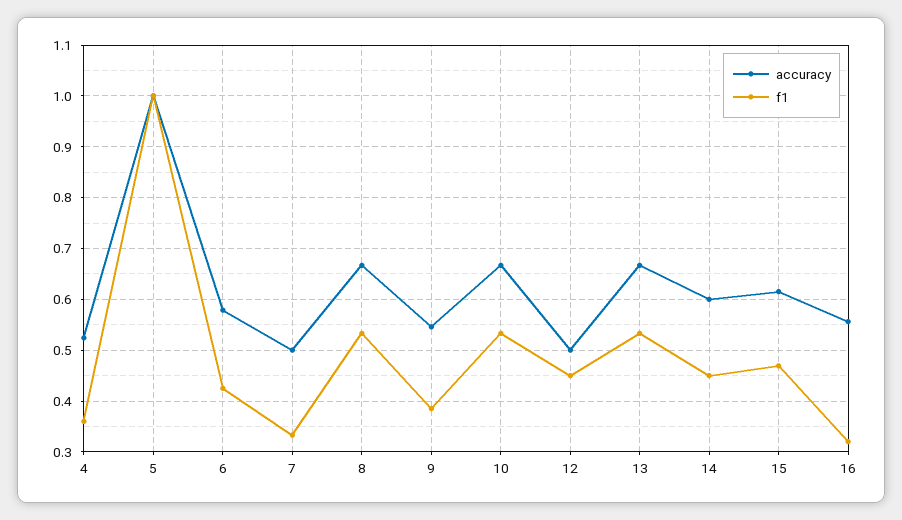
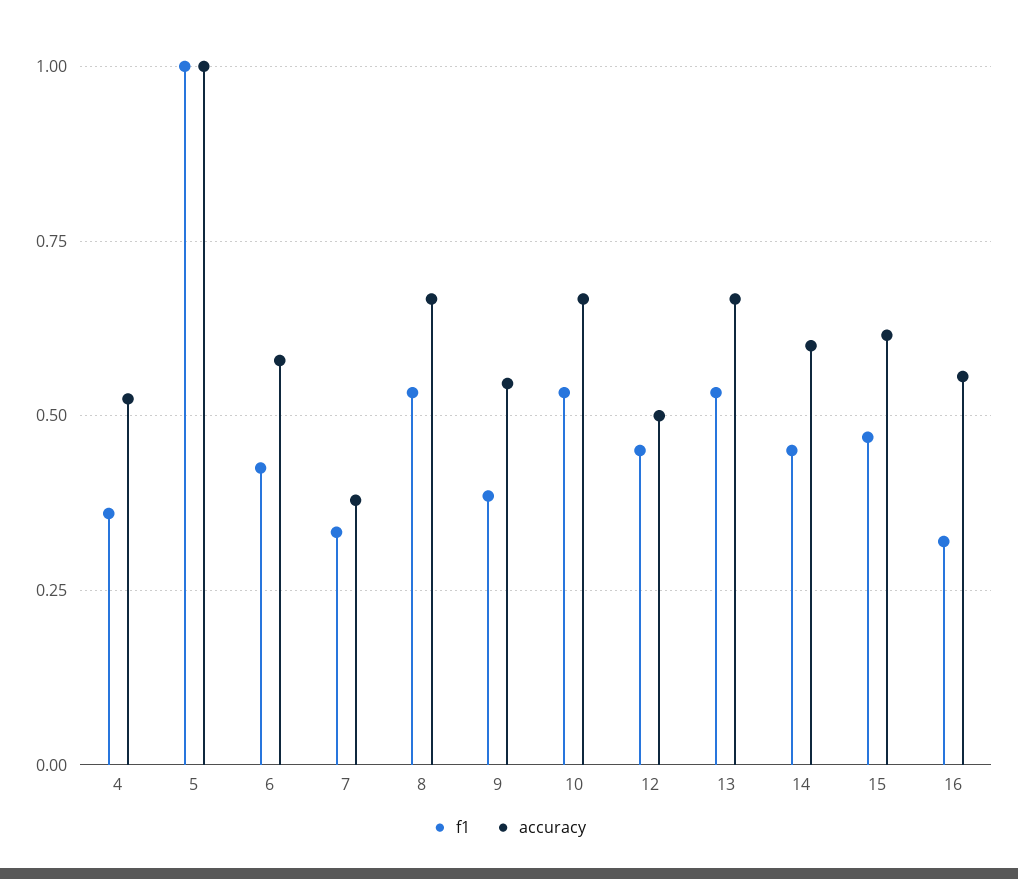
  {
    "accuracy": {
      "4": 0.52,
      "5": 1,
      "6": 0.58,
-     "7": 0.5,
+     "7": 0.375,
      "8": 0.66,
      "9": 0.54,
      "10": 0.66,
      "12": 0.5,
      "13": 0.66,
      "14": 0.6,
      "15": 0.62,
      "16": 0.56
    },
    "f1": {
      "4": 0.36,
      "5": 1,
      "6": 0.42,
      "7": 0.34,
      "8": 0.54,
      "9": 0.38,
      "10": 0.54,
      "12": 0.46,
      "13": 0.54,
      "14": 0.46,
      "15": 0.46,
      "16": 0.32
    }
  }

